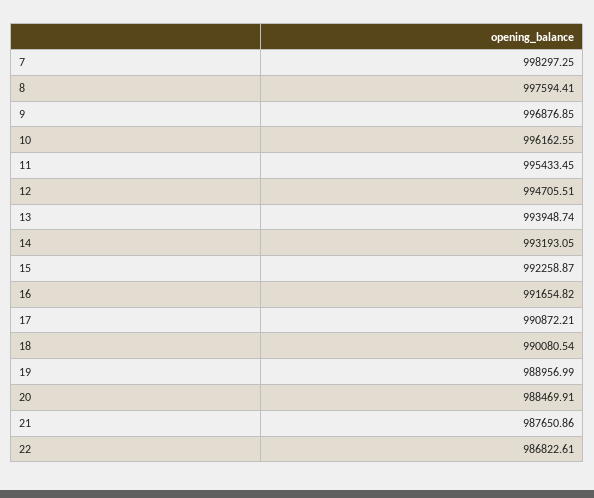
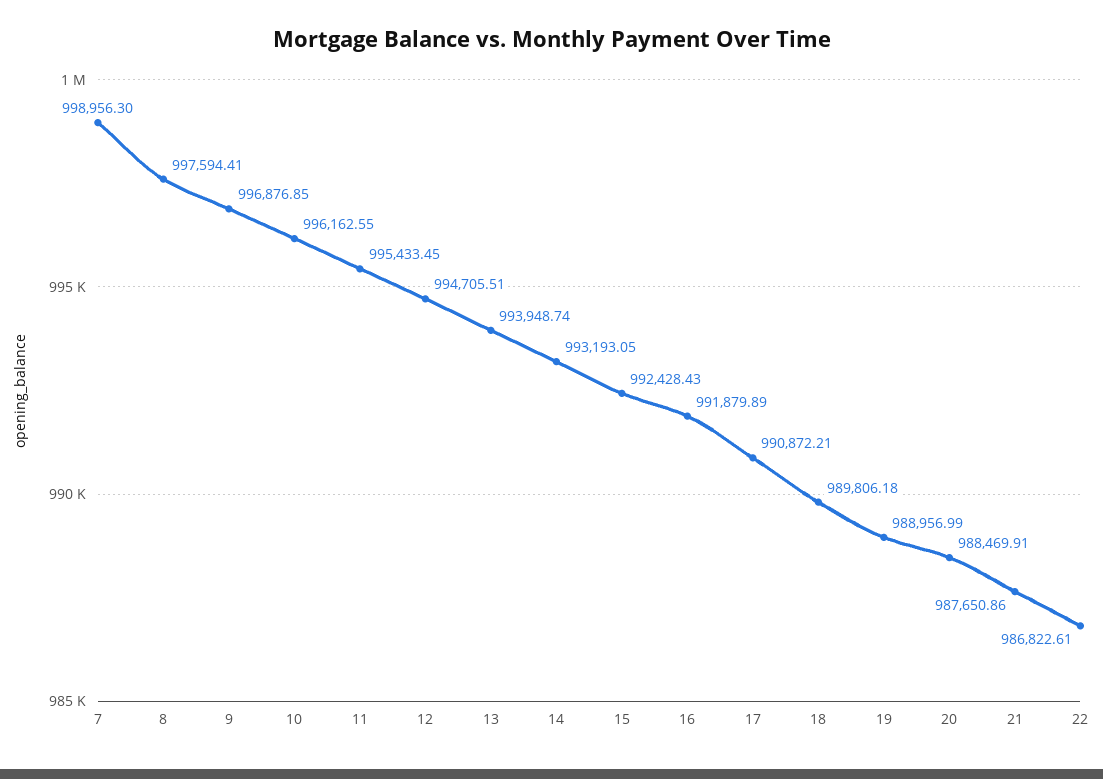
  {
-   "7": 998297.25,
+   "7": 998956.3,
    "8": 997594.41,
    "9": 996876.85,
    "10": 996162.55,
    "11": 995433.45,
    "12": 994705.51,
    "13": 993948.74,
    "14": 993193.05,
-   "15": 992258.87,
+   "15": 992428.43,
-   "16": 991654.82,
+   "16": 991879.89,
    "17": 990872.21,
-   "18": 990080.54,
+   "18": 989806.18,
    "19": 988956.99,
    "20": 988469.91,
    "21": 987650.86,
    "22": 986822.61
  }

